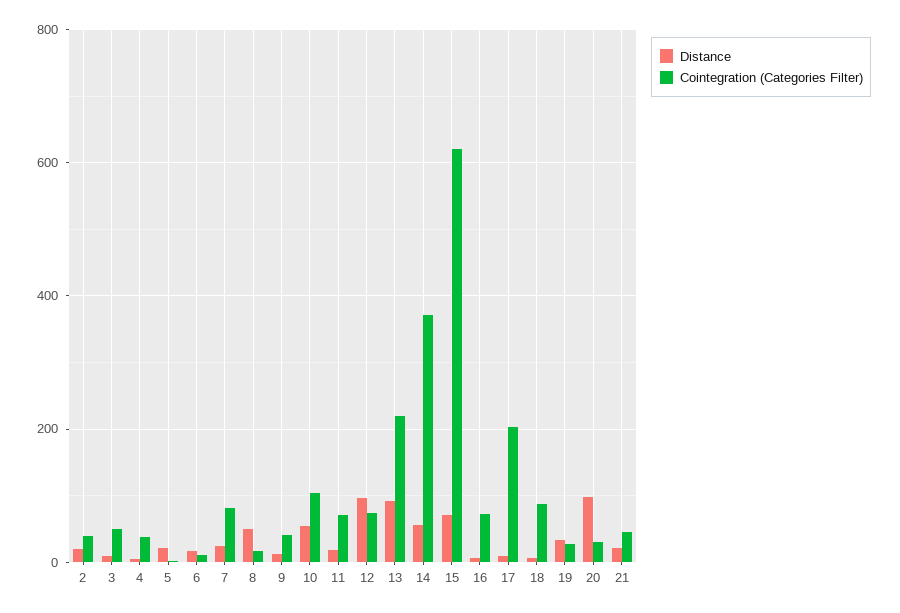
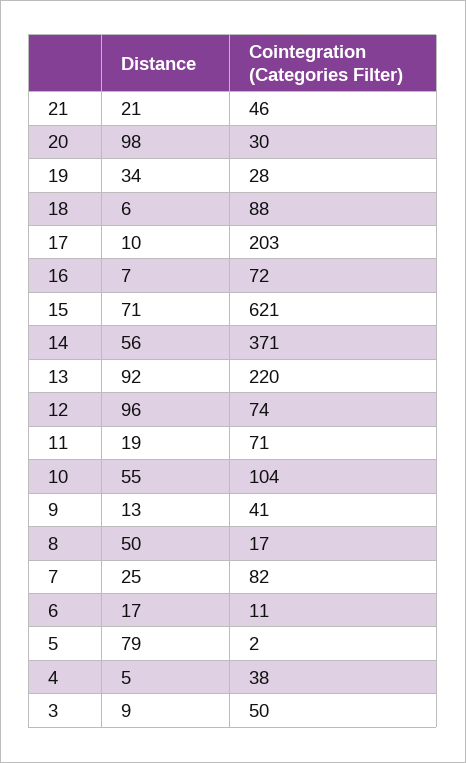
  {
    "Distance": {
-     "2": 20,
      "3": 9,
      "4": 5,
-     "5": 20,
+     "5": 79,
      "6": 17,
      "7": 25,
      "8": 50,
      "9": 13,
      "10": 55,
      "11": 19,
      "12": 96,
      "13": 92,
      "14": 56,
      "15": 71,
      "16": 7,
      "17": 10,
      "18": 6,
      "19": 34,
      "20": 98,
      "21": 21
    },
    "Cointegration (Categories Filter)": {
-     "2": 40,
      "3": 50,
      "4": 38,
      "5": 2,
      "6": 11,
      "7": 82,
      "8": 17,
      "9": 41,
      "10": 104,
      "11": 71,
      "12": 74,
      "13": 220,
      "14": 371,
      "15": 621,
      "16": 72,
      "17": 203,
      "18": 88,
      "19": 28,
      "20": 30,
      "21": 46
    }
  }

